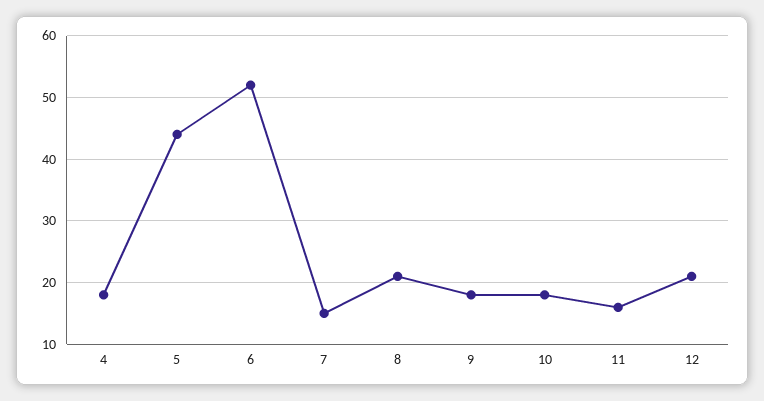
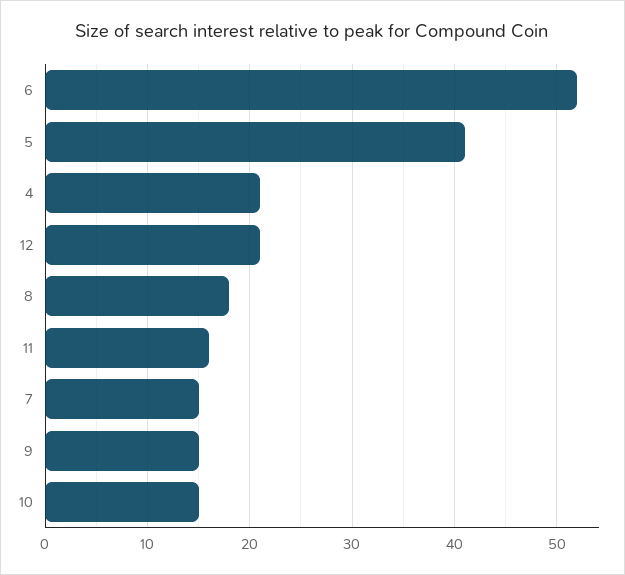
  {
-   "4": 18,
+   "4": 21,
-   "5": 44,
+   "5": 41,
    "6": 52,
    "7": 15,
-   "8": 21,
+   "8": 18,
-   "9": 18,
+   "9": 15,
-   "10": 18,
+   "10": 15,
    "11": 16,
    "12": 21
  }

